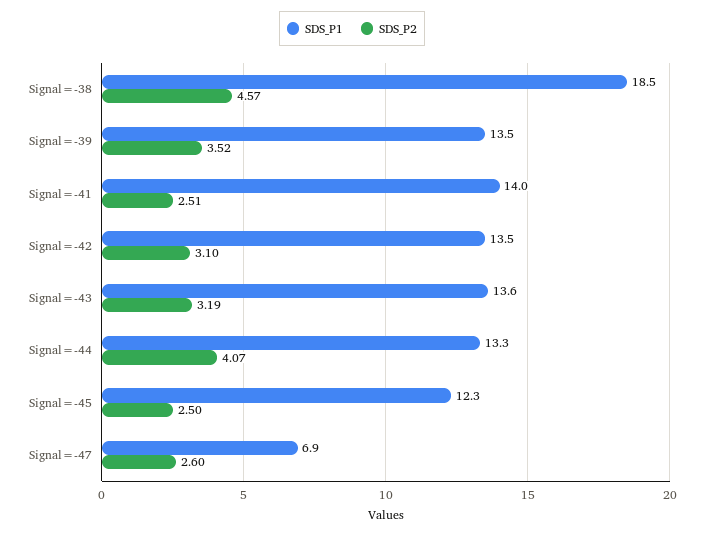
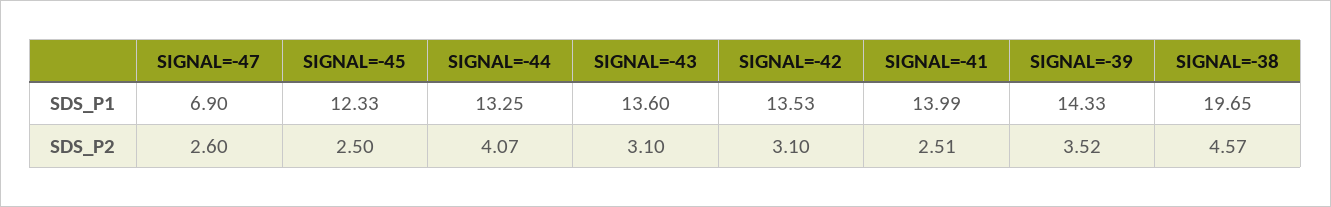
  {
    "SDS_P1": {
-     "Signal=-38": 18.5,
+     "Signal=-38": 19.65,
-     "Signal=-39": 13.5,
+     "Signal=-39": 14.33,
      "Signal=-41": 13.99,
      "Signal=-42": 13.53,
      "Signal=-43": 13.6,
      "Signal=-44": 13.25,
      "Signal=-45": 12.33,
      "Signal=-47": 6.9
    },
    "SDS_P2": {
      "Signal=-38": 4.57,
      "Signal=-39": 3.52,
      "Signal=-41": 2.51,
      "Signal=-42": 3.1,
-     "Signal=-43": 3.19,
+     "Signal=-43": 3.1,
      "Signal=-44": 4.07,
      "Signal=-45": 2.5,
      "Signal=-47": 2.6
    }
  }

